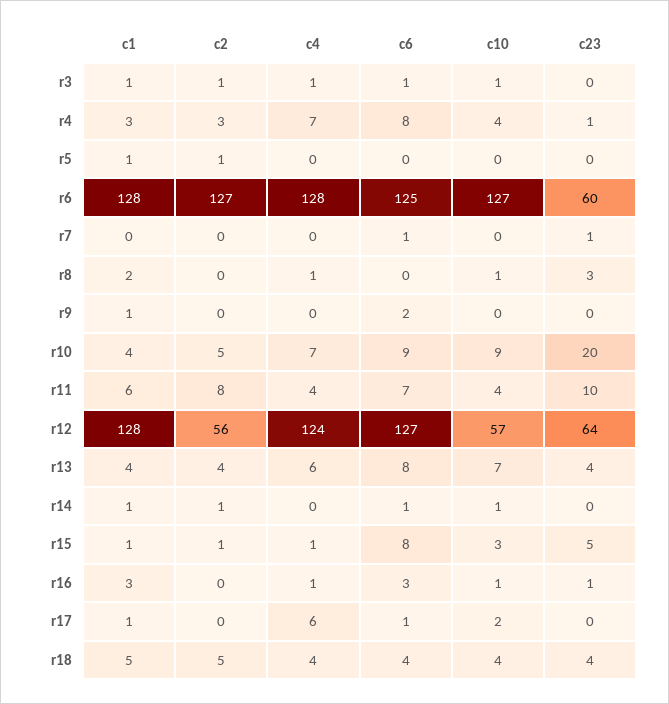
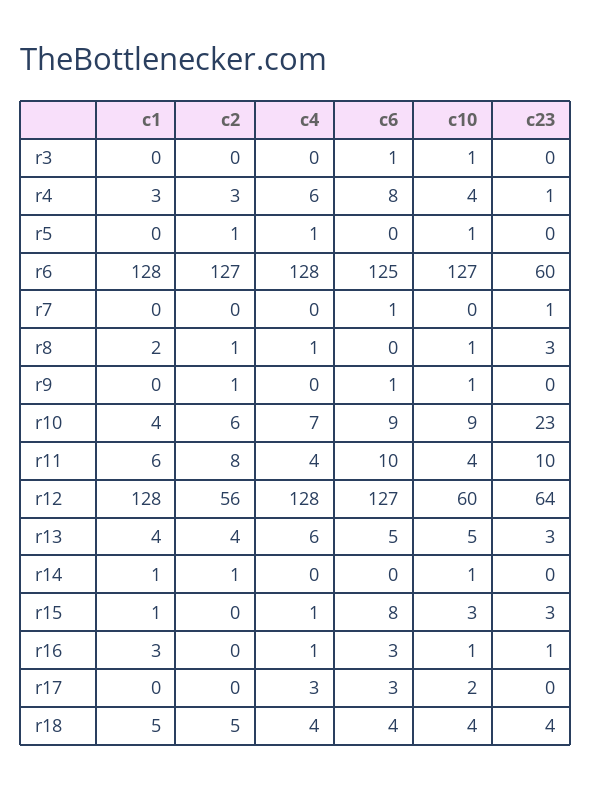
  {
    "c1": {
-     "r3": 1,
+     "r3": 0,
      "r4": 3,
-     "r5": 1,
+     "r5": 0,
      "r6": 128,
      "r7": 0,
      "r8": 2,
-     "r9": 1,
+     "r9": 0,
      "r10": 4,
      "r11": 6,
      "r12": 128,
      "r13": 4,
      "r14": 1,
      "r15": 1,
      "r16": 3,
-     "r17": 1,
+     "r17": 0,
      "r18": 5
    },
    "c2": {
-     "r3": 1,
+     "r3": 0,
      "r4": 3,
      "r5": 1,
      "r6": 127,
      "r7": 0,
-     "r8": 0,
+     "r8": 1,
-     "r9": 0,
+     "r9": 1,
-     "r10": 5,
+     "r10": 6,
      "r11": 8,
      "r12": 56,
      "r13": 4,
      "r14": 1,
-     "r15": 1,
+     "r15": 0,
      "r16": 0,
      "r17": 0,
      "r18": 5
    },
    "c4": {
-     "r3": 1,
+     "r3": 0,
-     "r4": 7,
+     "r4": 6,
-     "r5": 0,
+     "r5": 1,
      "r6": 128,
      "r7": 0,
      "r8": 1,
      "r9": 0,
      "r10": 7,
      "r11": 4,
-     "r12": 124,
+     "r12": 128,
      "r13": 6,
      "r14": 0,
      "r15": 1,
      "r16": 1,
-     "r17": 6,
+     "r17": 3,
      "r18": 4
    },
    "c6": {
      "r3": 1,
      "r4": 8,
      "r5": 0,
      "r6": 125,
      "r7": 1,
      "r8": 0,
-     "r9": 2,
+     "r9": 1,
      "r10": 9,
-     "r11": 7,
+     "r11": 10,
      "r12": 127,
-     "r13": 8,
+     "r13": 5,
-     "r14": 1,
+     "r14": 0,
      "r15": 8,
      "r16": 3,
-     "r17": 1,
+     "r17": 3,
      "r18": 4
    },
    "c10": {
      "r3": 1,
      "r4": 4,
-     "r5": 0,
+     "r5": 1,
      "r6": 127,
      "r7": 0,
      "r8": 1,
-     "r9": 0,
+     "r9": 1,
      "r10": 9,
      "r11": 4,
-     "r12": 57,
+     "r12": 60,
-     "r13": 7,
+     "r13": 5,
      "r14": 1,
      "r15": 3,
      "r16": 1,
      "r17": 2,
      "r18": 4
    },
    "c23": {
      "r3": 0,
      "r4": 1,
      "r5": 0,
      "r6": 60,
      "r7": 1,
      "r8": 3,
      "r9": 0,
-     "r10": 20,
+     "r10": 23,
      "r11": 10,
      "r12": 64,
-     "r13": 4,
+     "r13": 3,
      "r14": 0,
-     "r15": 5,
+     "r15": 3,
      "r16": 1,
      "r17": 0,
      "r18": 4
    }
  }

